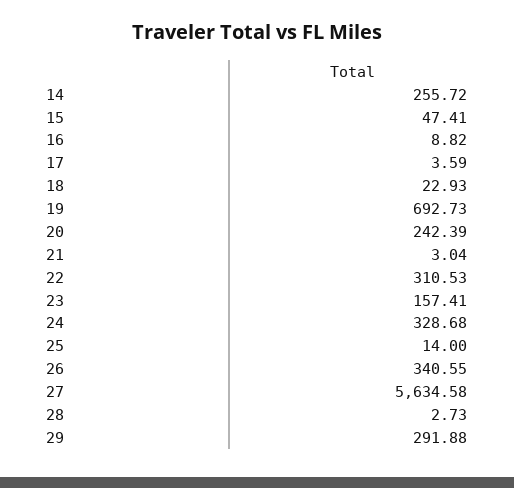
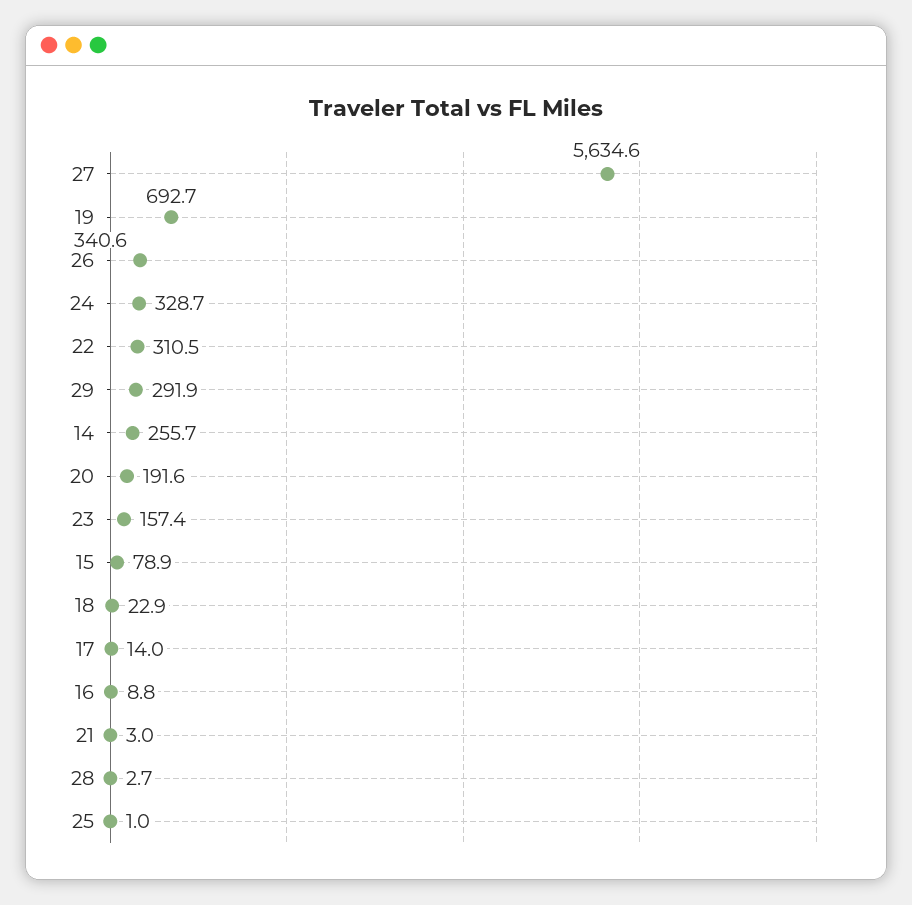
  {
    "14": 255.72,
-   "15": 47.41,
+   "15": 78.9,
    "16": 8.82,
-   "17": 3.59,
+   "17": 14,
    "18": 22.93,
    "19": 692.73,
-   "20": 242.39,
+   "20": 191.6,
    "21": 3.04,
    "22": 310.53,
    "23": 157.41,
    "24": 328.68,
-   "25": 14,
+   "25": 1,
    "26": 340.55,
    "27": 5634.58,
    "28": 2.73,
    "29": 291.88
  }

